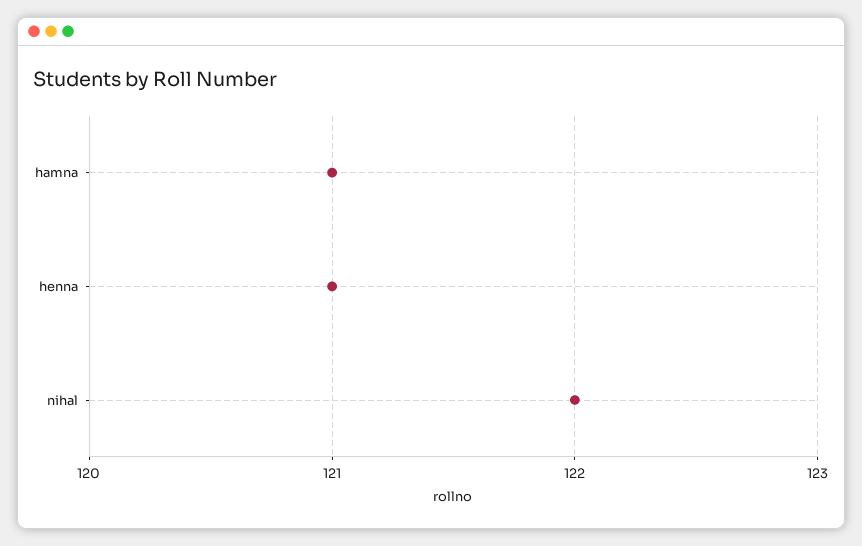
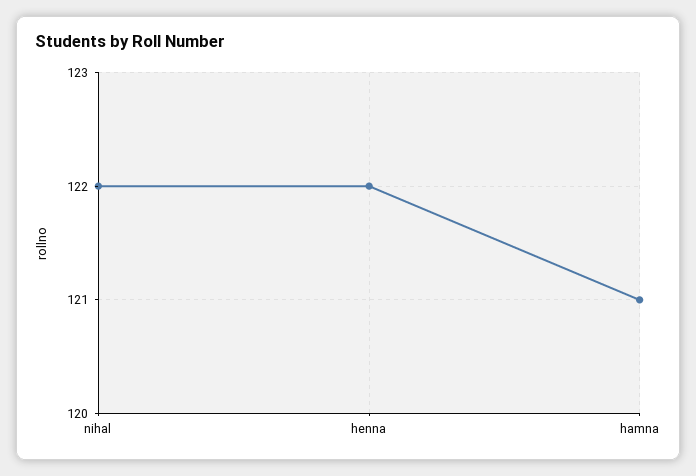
  {
    "hamna": 121,
-   "henna": 121,
+   "henna": 122,
    "nihal": 122
  }

